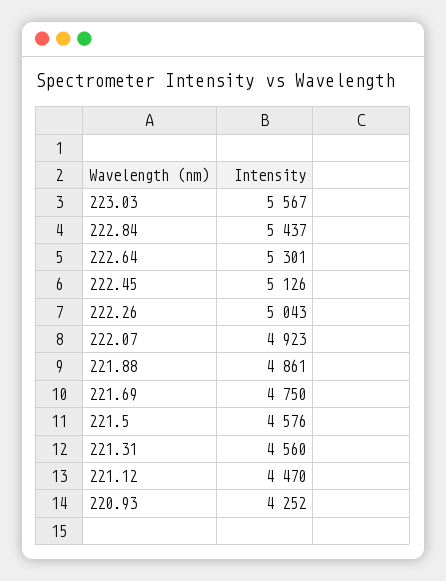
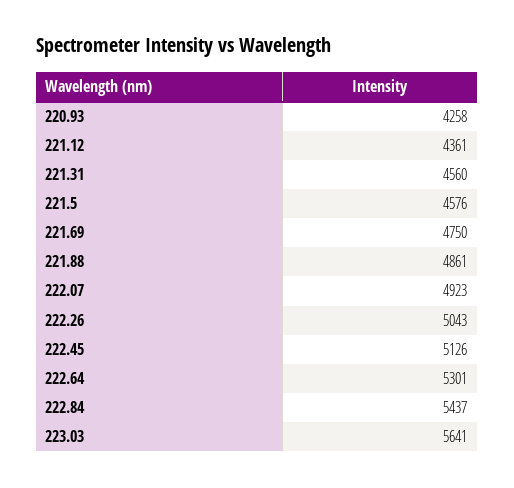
  {
-   "223.03": 5567,
+   "223.03": 5641,
    "222.84": 5437,
    "222.64": 5301,
    "222.45": 5126,
    "222.26": 5043,
    "222.07": 4923,
    "221.88": 4861,
    "221.69": 4750,
    "221.5": 4576,
    "221.31": 4560,
-   "221.12": 4470,
+   "221.12": 4361,
-   "220.93": 4252
+   "220.93": 4258
  }

